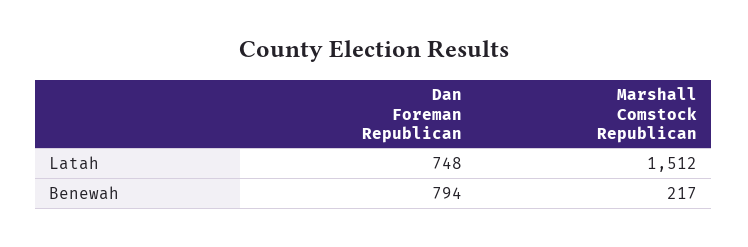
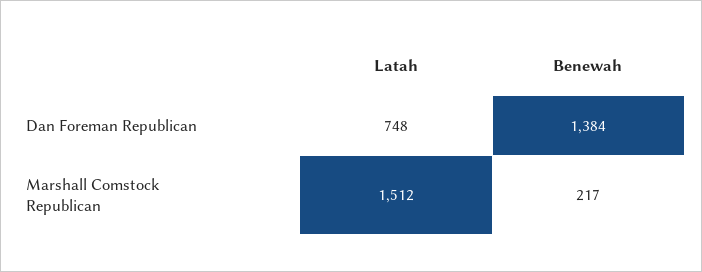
  {
    "Dan Foreman Republican": {
      "Latah": 748,
-     "Benewah": 794
+     "Benewah": 1384
    },
    "Marshall Comstock Republican": {
      "Latah": 1512,
      "Benewah": 217
    }
  }

